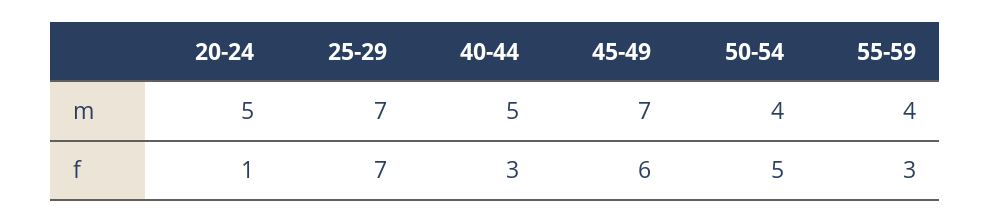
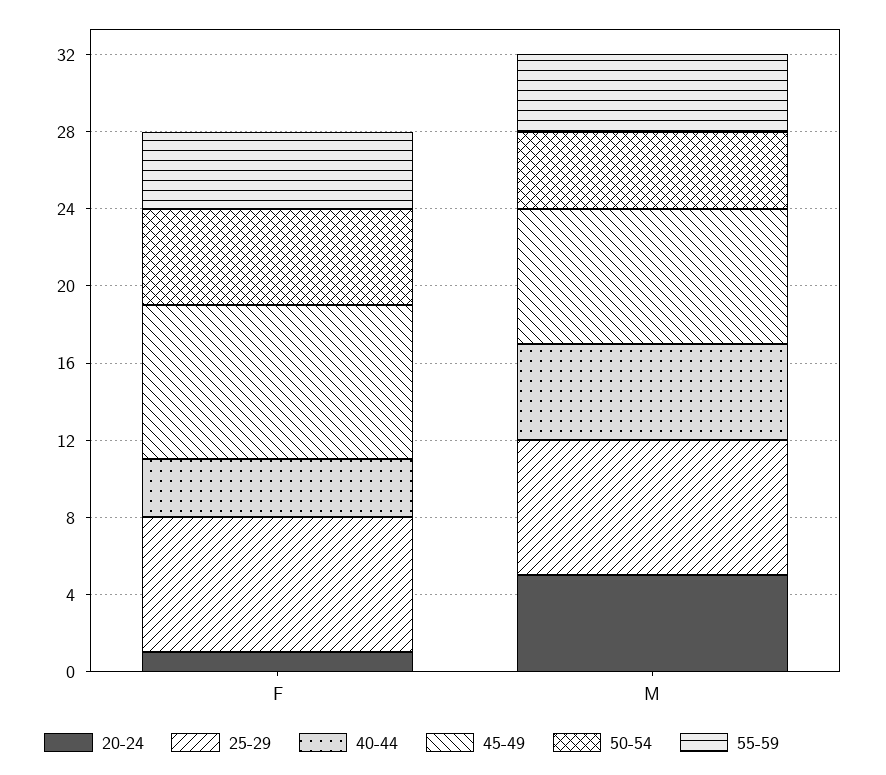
  {
    "20-24": {
      "m": 5,
      "f": 1
    },
    "25-29": {
      "m": 7,
      "f": 7
    },
    "40-44": {
      "m": 5,
      "f": 3
    },
    "45-49": {
      "m": 7,
-     "f": 6
+     "f": 8
    },
    "50-54": {
      "m": 4,
      "f": 5
    },
    "55-59": {
      "m": 4,
-     "f": 3
+     "f": 4
    }
  }

